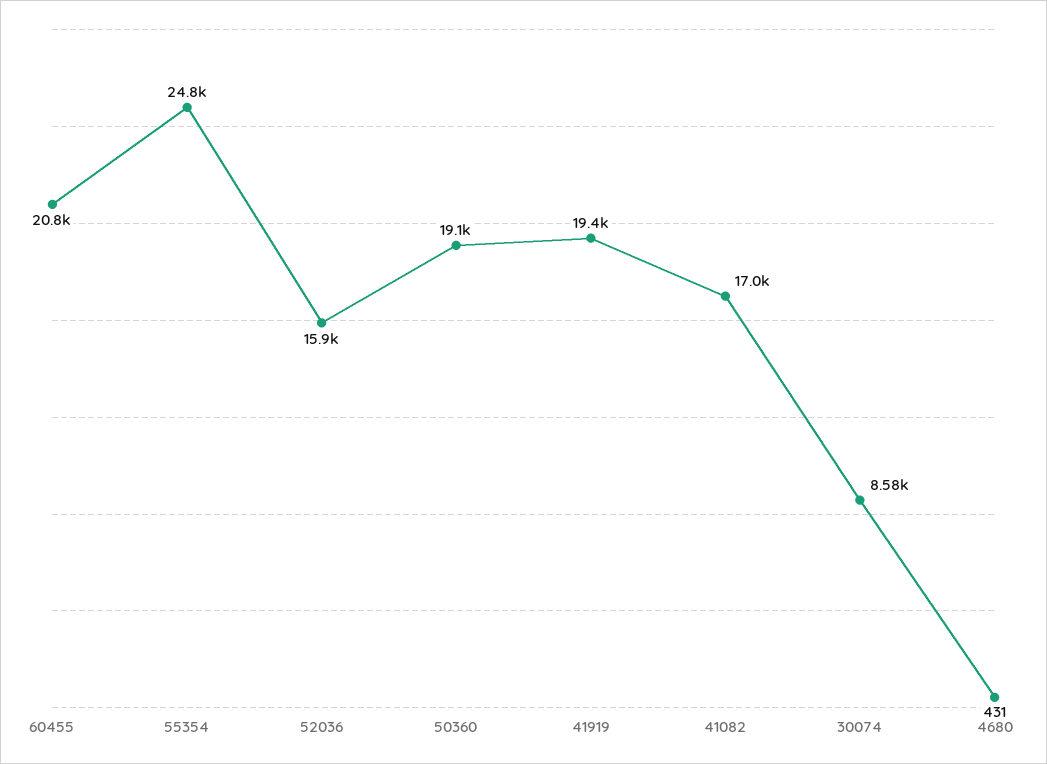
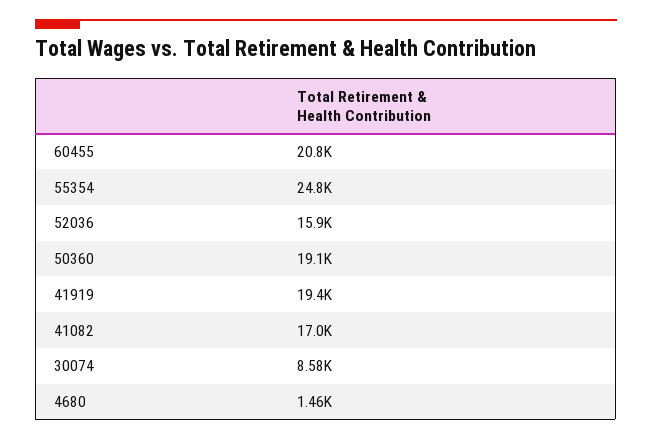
  {
    "60455": 20800,
    "55354": 24800,
    "52036": 15900,
    "50360": 19100,
    "41919": 19400,
    "41082": 17000,
    "30074": 8580,
-   "4680": 431
+   "4680": 1460
  }

